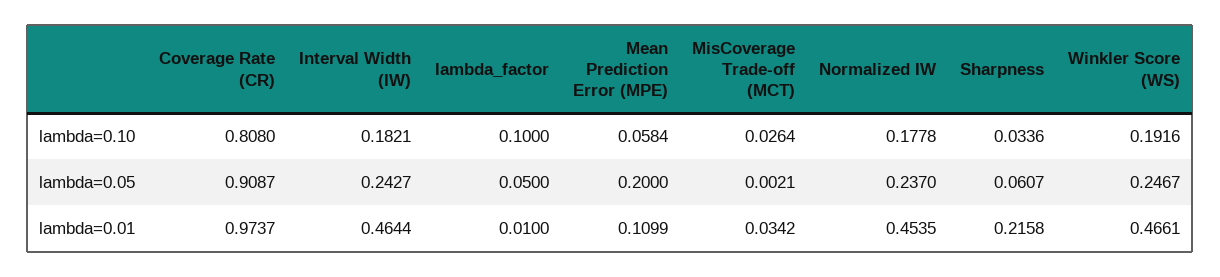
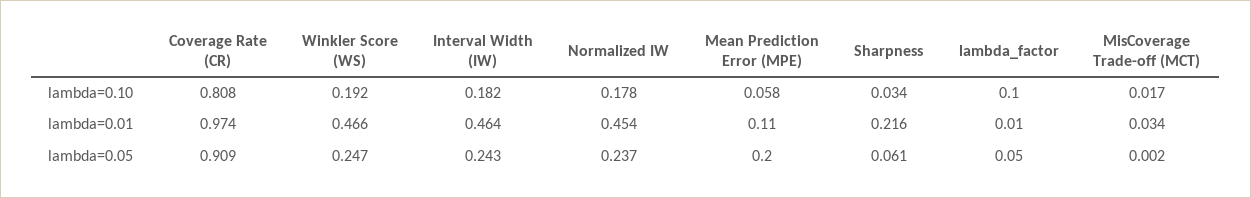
  {
    "Coverage Rate (CR)": {
      "lambda=0.10": 0.808,
      "lambda=0.05": 0.9087,
      "lambda=0.01": 0.9737
    },
    "Interval Width (IW)": {
      "lambda=0.10": 0.1821,
      "lambda=0.05": 0.2427,
      "lambda=0.01": 0.4644
    },
    "lambda_factor": {
      "lambda=0.10": 0.1,
      "lambda=0.05": 0.05,
      "lambda=0.01": 0.01
    },
    "Mean Prediction Error (MPE)": {
      "lambda=0.10": 0.0584,
      "lambda=0.05": 0.2,
      "lambda=0.01": 0.1099
    },
    "MisCoverage Trade-off (MCT)": {
-     "lambda=0.10": 0.0264,
+     "lambda=0.10": 0.017,
      "lambda=0.05": 0.0021,
      "lambda=0.01": 0.0342
    },
    "Normalized IW": {
      "lambda=0.10": 0.1778,
      "lambda=0.05": 0.237,
      "lambda=0.01": 0.4535
    },
    "Sharpness": {
      "lambda=0.10": 0.0336,
      "lambda=0.05": 0.0607,
      "lambda=0.01": 0.2158
    },
    "Winkler Score (WS)": {
      "lambda=0.10": 0.1916,
      "lambda=0.05": 0.2467,
      "lambda=0.01": 0.4661
    }
  }

